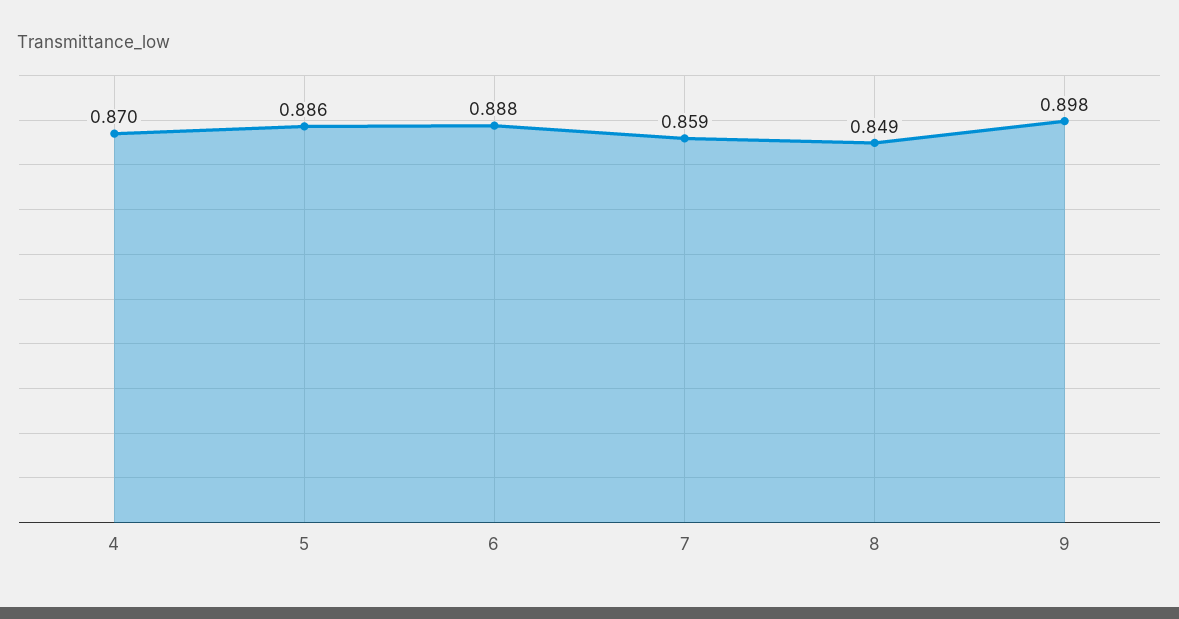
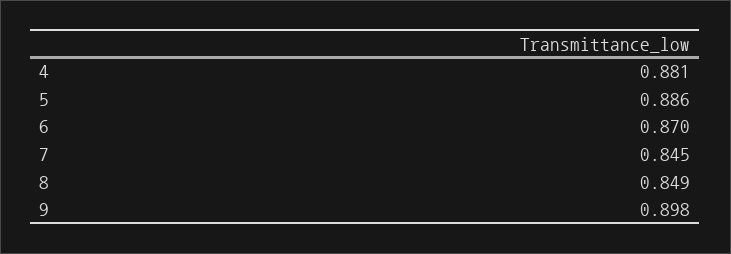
  {
-   "4": 0.87,
+   "4": 0.881,
    "5": 0.886,
-   "6": 0.888,
+   "6": 0.87,
-   "7": 0.859,
+   "7": 0.845,
    "8": 0.849,
    "9": 0.898
  }

